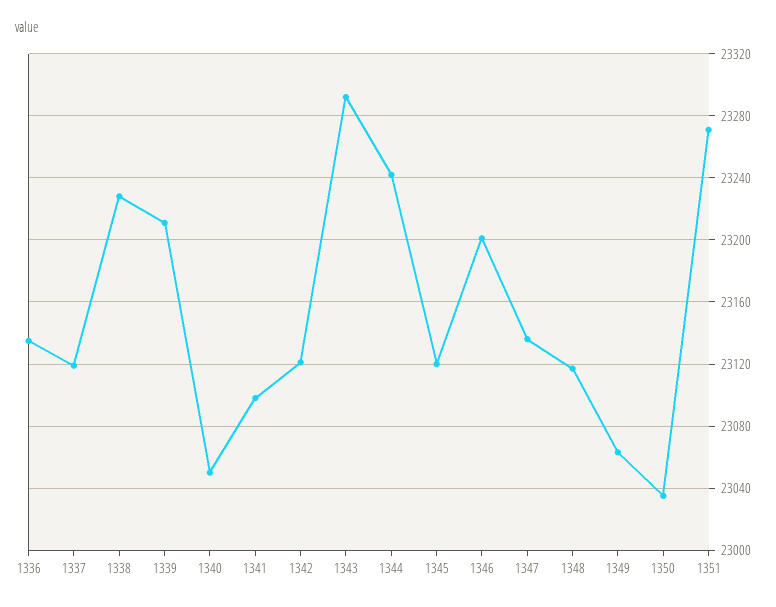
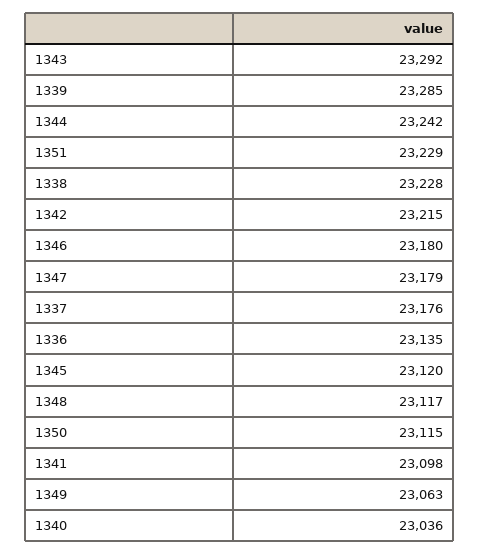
  {
    "1336": 23135,
-   "1337": 23120,
+   "1337": 23176,
    "1338": 23228,
-   "1339": 23210,
+   "1339": 23285,
-   "1340": 23050,
+   "1340": 23036,
    "1341": 23098,
-   "1342": 23120,
+   "1342": 23215,
    "1343": 23292,
    "1344": 23242,
    "1345": 23120,
-   "1346": 23200,
+   "1346": 23180,
-   "1347": 23135,
+   "1347": 23179,
    "1348": 23117,
    "1349": 23063,
-   "1350": 23035,
+   "1350": 23115,
-   "1351": 23270
+   "1351": 23229
  }

